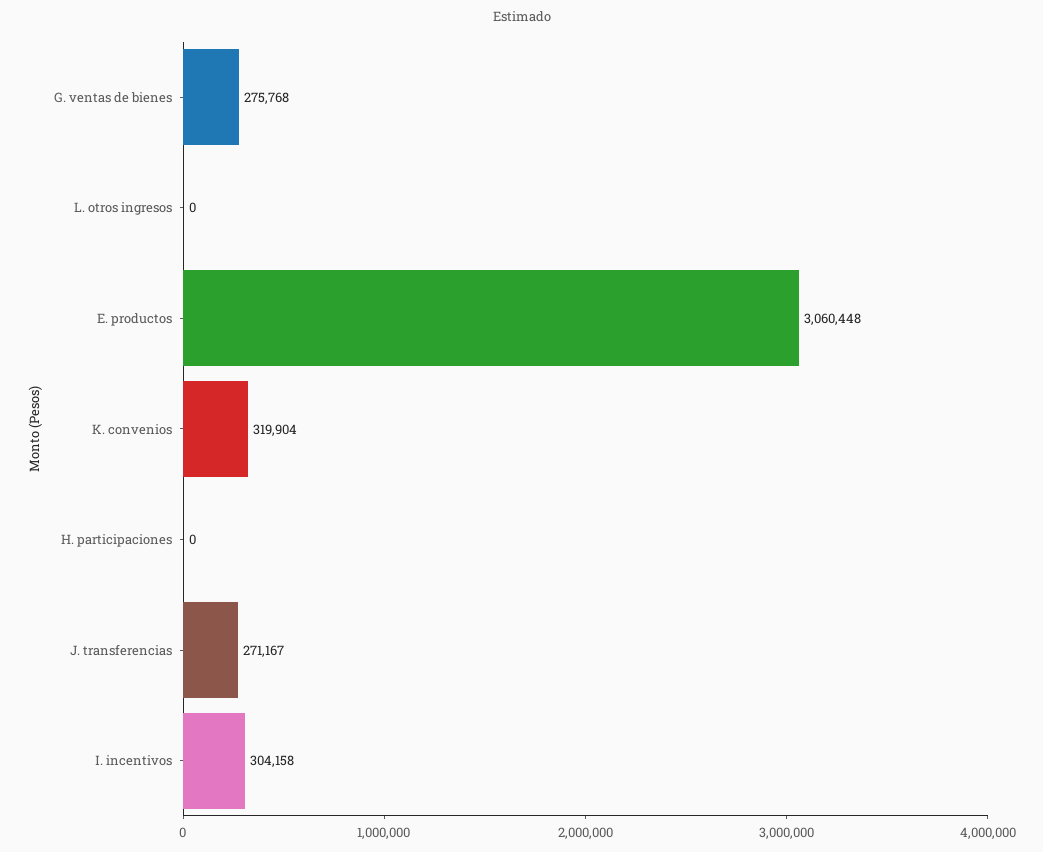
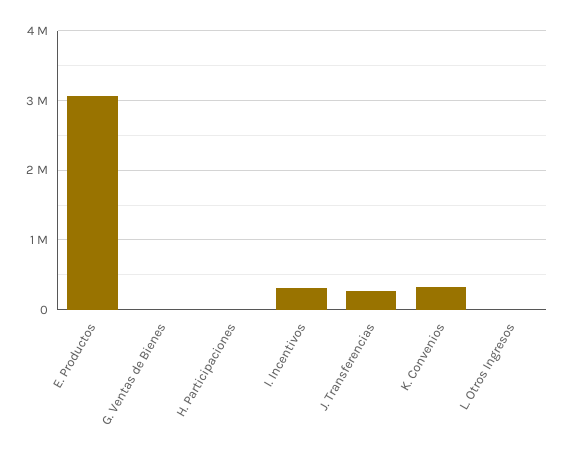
  {
-   "G. ventas de bienes": 275768,
+   "G. ventas de bienes": 0,
    "L. otros ingresos": 0,
    "E. productos": 3060448,
    "K. convenios": 319904,
    "H. participaciones": 0,
    "J. transferencias": 271167,
    "I. incentivos": 304158
  }

